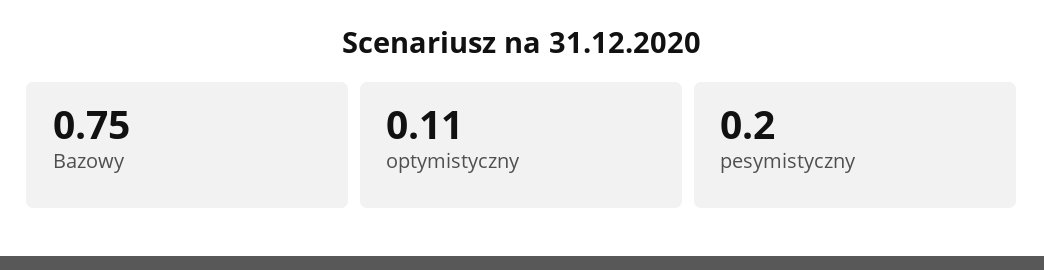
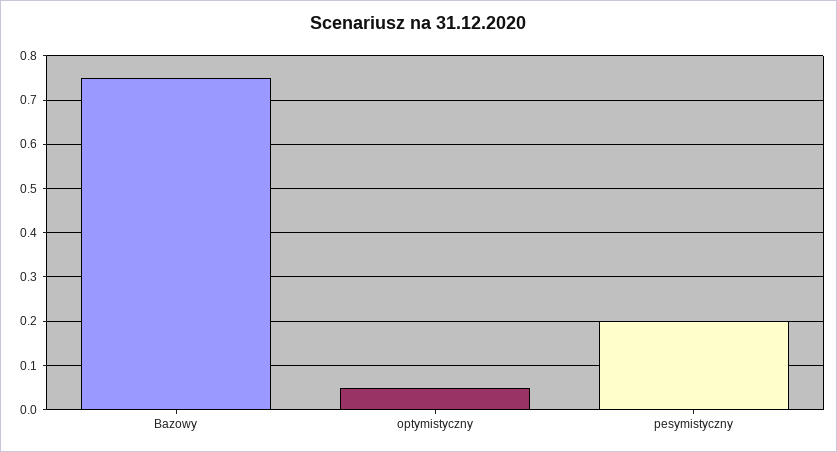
  {
    "Bazowy": 0.75,
-   "optymistyczny": 0.11,
+   "optymistyczny": 0.05,
    "pesymistyczny": 0.2
  }

